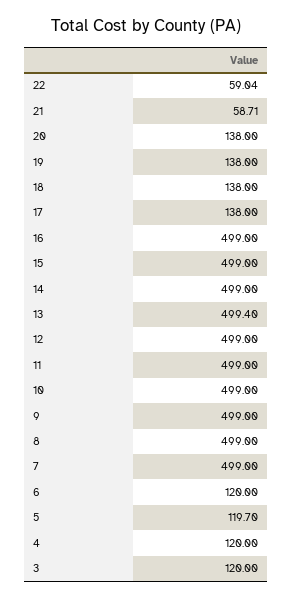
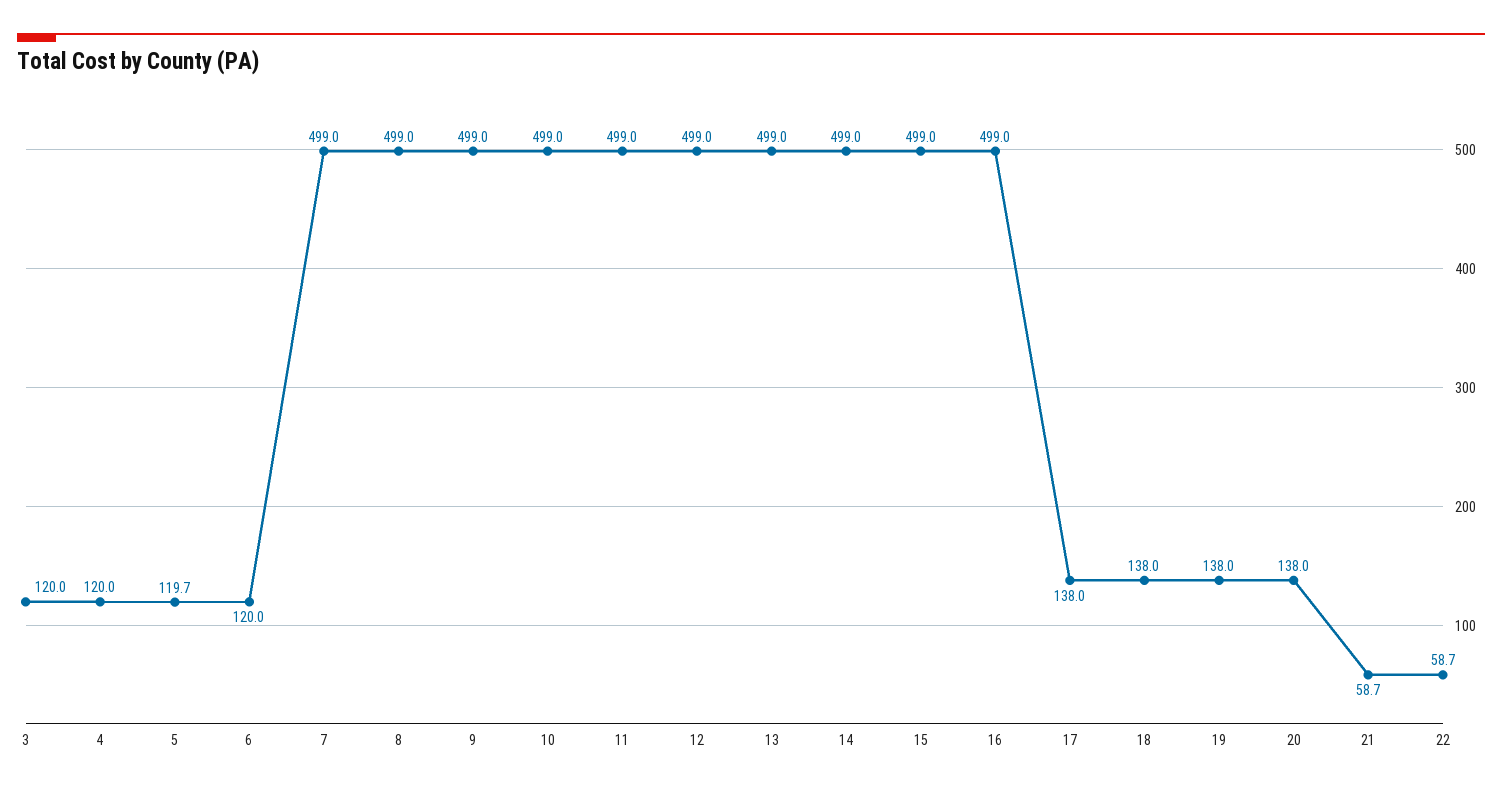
  {
-   "22": 59.04,
+   "22": 58.7,
    "21": 58.71,
    "20": 138,
    "19": 138,
    "18": 138,
    "17": 138,
    "16": 499,
    "15": 499,
    "14": 499,
-   "13": 499.4,
+   "13": 499,
    "12": 499,
    "11": 499,
    "10": 499,
    "9": 499,
    "8": 499,
    "7": 499,
    "6": 120,
    "5": 119.7,
    "4": 120,
    "3": 120
  }

